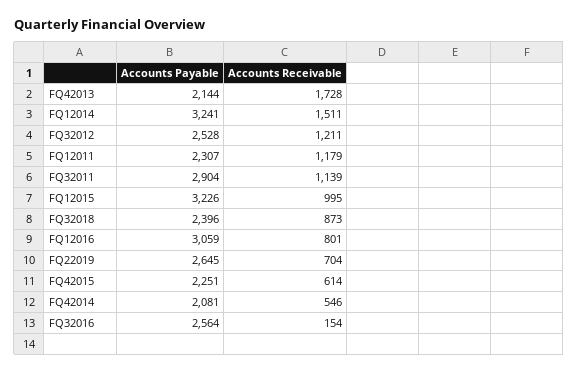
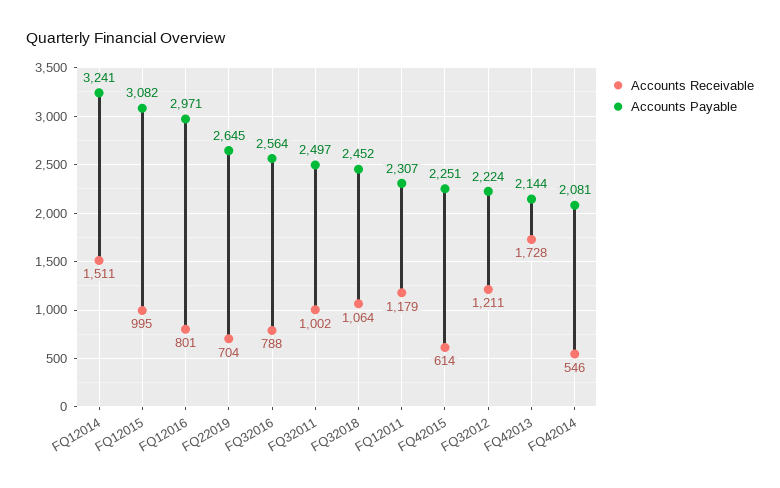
  {
    "Accounts Payable": {
      "FQ42013": 2144,
      "FQ12014": 3241,
-     "FQ32012": 2528,
+     "FQ32012": 2224,
      "FQ12011": 2307,
-     "FQ32011": 2904,
+     "FQ32011": 2497,
-     "FQ12015": 3226,
+     "FQ12015": 3082,
-     "FQ32018": 2396,
+     "FQ32018": 2452,
-     "FQ12016": 3059,
+     "FQ12016": 2971,
      "FQ22019": 2645,
      "FQ42015": 2251,
      "FQ42014": 2081,
      "FQ32016": 2564
    },
    "Accounts Receivable": {
      "FQ42013": 1728,
      "FQ12014": 1511,
      "FQ32012": 1211,
      "FQ12011": 1179,
-     "FQ32011": 1139,
+     "FQ32011": 1002,
      "FQ12015": 995,
-     "FQ32018": 873,
+     "FQ32018": 1064,
      "FQ12016": 801,
      "FQ22019": 704,
      "FQ42015": 614,
      "FQ42014": 546,
-     "FQ32016": 154
+     "FQ32016": 788
    }
  }

